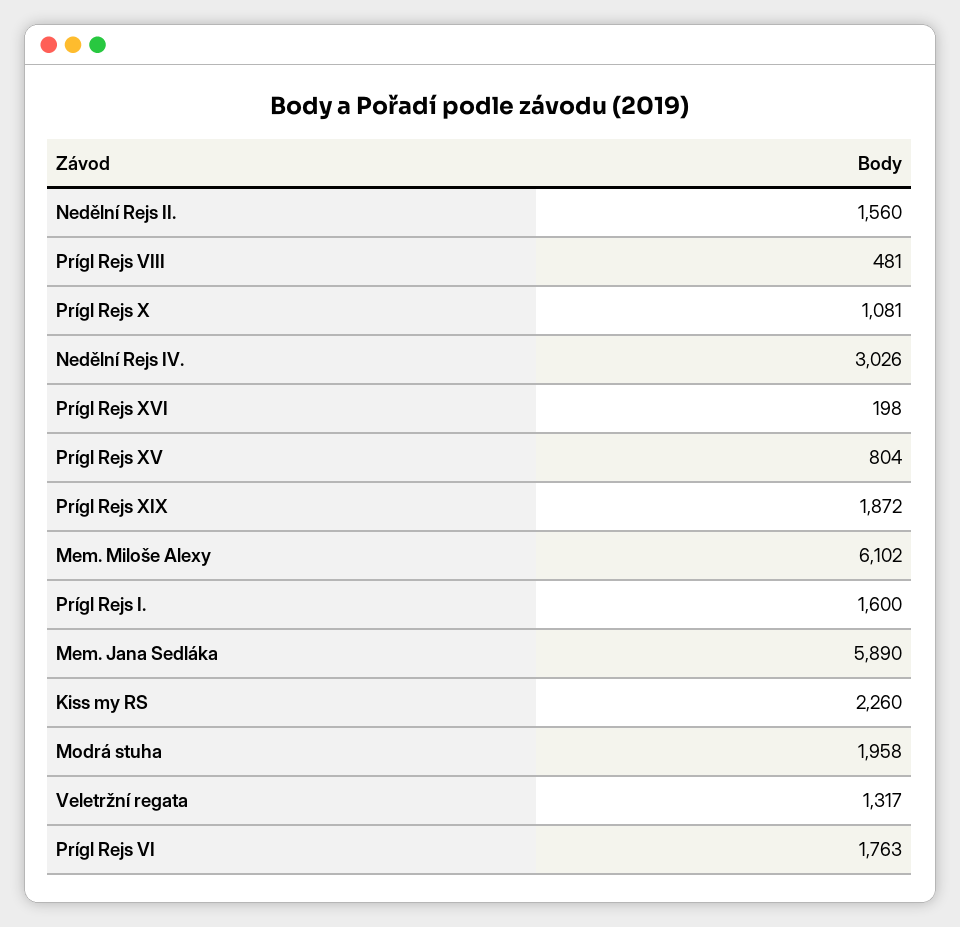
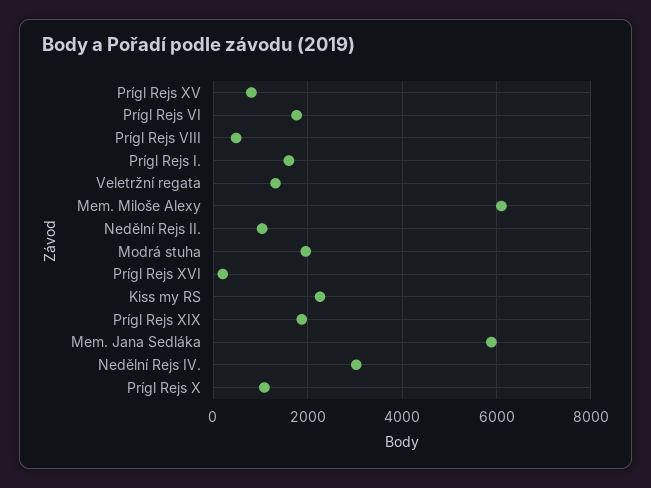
  {
-   "Nedělní Rejs II.": 1560,
+   "Nedělní Rejs II.": 1000,
    "Prígl Rejs VIII": 481,
    "Prígl Rejs X": 1081,
    "Nedělní Rejs IV.": 3026,
    "Prígl Rejs XVI": 198,
    "Prígl Rejs XV": 804,
    "Prígl Rejs XIX": 1872,
    "Mem. Miloše Alexy": 6102,
    "Prígl Rejs I.": 1600,
    "Mem. Jana Sedláka": 5890,
    "Kiss my RS": 2260,
    "Modrá stuha": 1958,
    "Veletržní regata": 1317,
    "Prígl Rejs VI": 1763
  }

